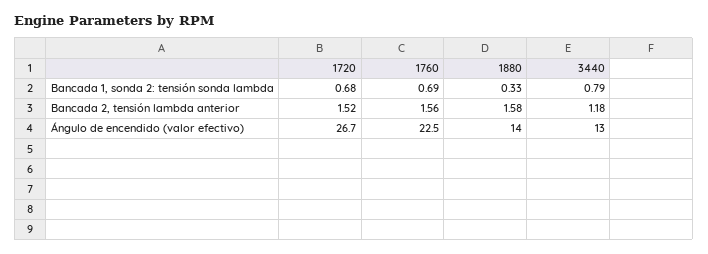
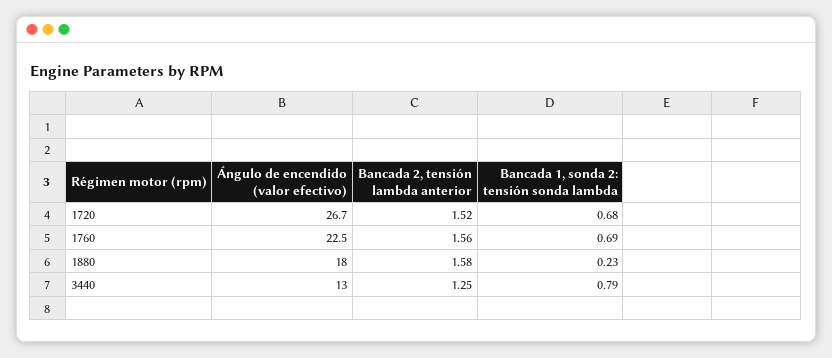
  {
    "1720": {
      "Bancada 1, sonda 2: tensión sonda lambda": 0.68,
      "Bancada 2, tensión lambda anterior": 1.52,
      "Ángulo de encendido (valor efectivo)": 26.7
    },
    "1760": {
      "Bancada 1, sonda 2: tensión sonda lambda": 0.69,
      "Bancada 2, tensión lambda anterior": 1.56,
      "Ángulo de encendido (valor efectivo)": 22.5
    },
    "1880": {
-     "Bancada 1, sonda 2: tensión sonda lambda": 0.33,
+     "Bancada 1, sonda 2: tensión sonda lambda": 0.23,
      "Bancada 2, tensión lambda anterior": 1.58,
-     "Ángulo de encendido (valor efectivo)": 14
+     "Ángulo de encendido (valor efectivo)": 18
    },
    "3440": {
      "Bancada 1, sonda 2: tensión sonda lambda": 0.79,
-     "Bancada 2, tensión lambda anterior": 1.18,
+     "Bancada 2, tensión lambda anterior": 1.25,
      "Ángulo de encendido (valor efectivo)": 13
    }
  }

